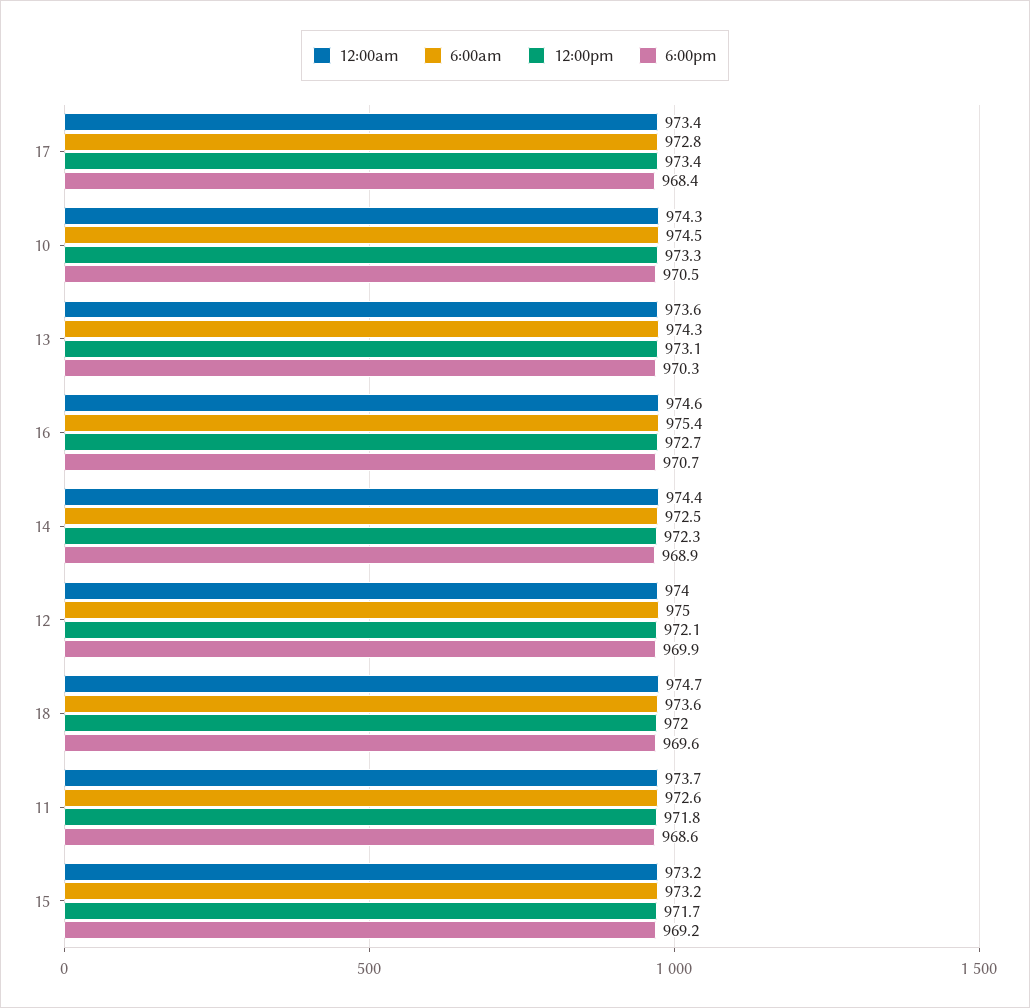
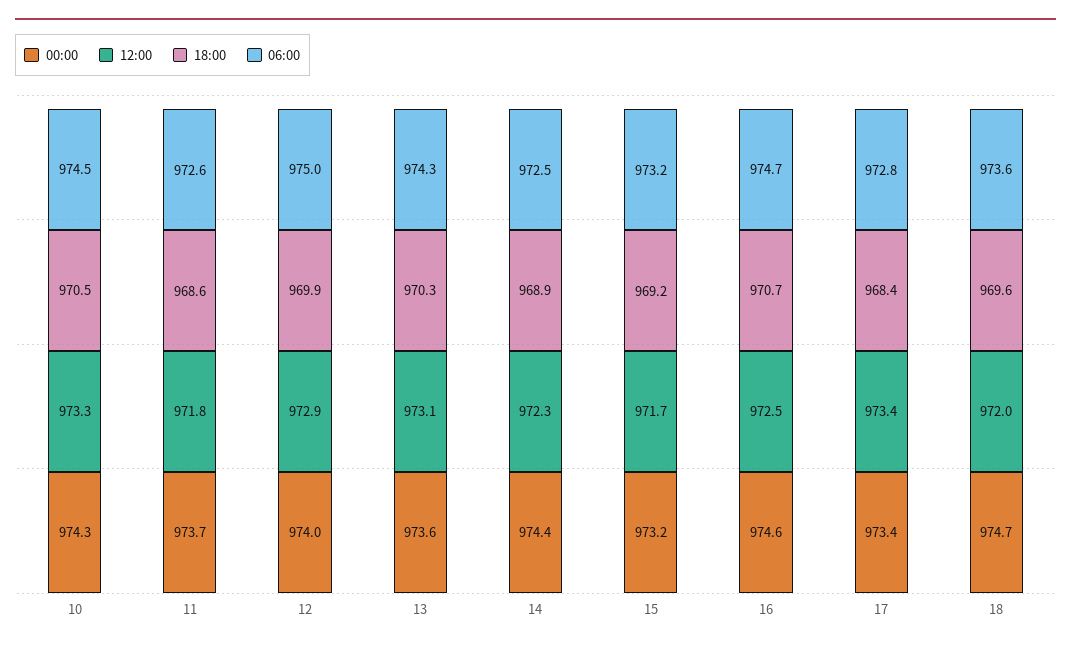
  {
    "12:00am": {
      "17": 973.4,
      "10": 974.3,
      "13": 973.6,
      "16": 974.6,
      "14": 974.4,
      "12": 974,
      "18": 974.7,
      "11": 973.7,
      "15": 973.2
    },
    "6:00am": {
      "17": 972.8,
      "10": 974.5,
      "13": 974.3,
-     "16": 975.4,
+     "16": 974.7,
      "14": 972.5,
      "12": 975,
      "18": 973.6,
      "11": 972.6,
      "15": 973.2
    },
    "12:00pm": {
      "17": 973.4,
      "10": 973.3,
      "13": 973.1,
-     "16": 972.7,
+     "16": 972.5,
      "14": 972.3,
-     "12": 972.1,
+     "12": 972.9,
      "18": 972,
      "11": 971.8,
      "15": 971.7
    },
    "6:00pm": {
      "17": 968.4,
      "10": 970.5,
      "13": 970.3,
      "16": 970.7,
      "14": 968.9,
      "12": 969.9,
      "18": 969.6,
      "11": 968.6,
      "15": 969.2
    }
  }

